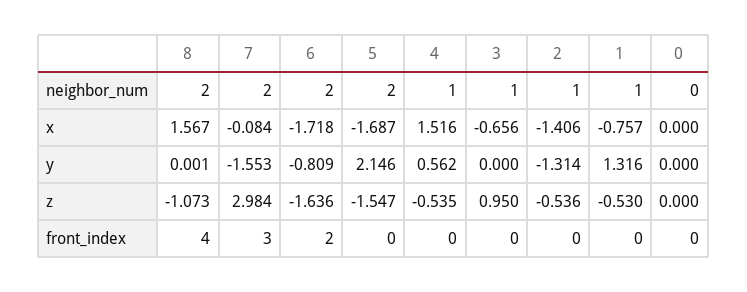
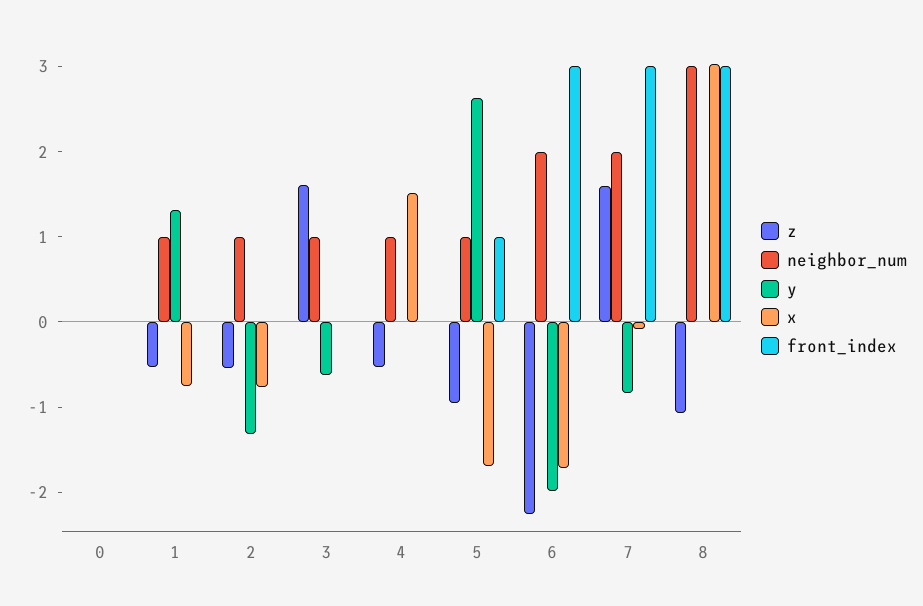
  {
    "neighbor_num": {
-     "8": 2,
+     "8": 3,
      "7": 2,
      "6": 2,
-     "5": 2,
+     "5": 1,
      "4": 1,
      "3": 1,
      "2": 1,
      "1": 1,
      "0": 0
    },
    "x": {
-     "8": 1.567,
+     "8": 3,
      "7": -0.084,
      "6": -1.718,
      "5": -1.687,
      "4": 1.516,
-     "3": -0.656,
+     "3": 0,
-     "2": -1.406,
+     "2": -0.8,
      "1": -0.757,
      "0": 0
    },
    "y": {
      "8": 0.001,
-     "7": -1.553,
+     "7": -0.8,
-     "6": -0.809,
+     "6": -2,
-     "5": 2.146,
+     "5": 2.6,
-     "4": 0.562,
+     "4": 0,
-     "3": 0,
+     "3": -0.6,
      "2": -1.314,
      "1": 1.316,
      "0": 0
    },
    "z": {
      "8": -1.073,
-     "7": 2.984,
+     "7": 1.6,
-     "6": -1.636,
+     "6": -2.2,
-     "5": -1.547,
+     "5": -1,
      "4": -0.535,
-     "3": 0.95,
+     "3": 1.6,
      "2": -0.536,
      "1": -0.53,
      "0": 0
    },
    "front_index": {
-     "8": 4,
+     "8": 3,
      "7": 3,
-     "6": 2,
+     "6": 3,
-     "5": 0,
+     "5": 1,
      "4": 0,
      "3": 0,
      "2": 0,
      "1": 0,
      "0": 0
    }
  }

